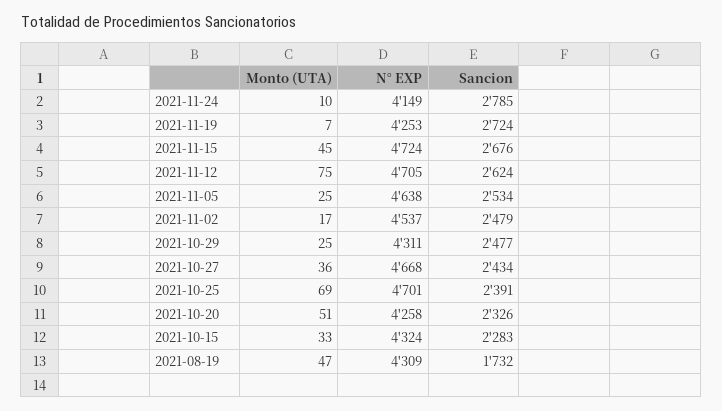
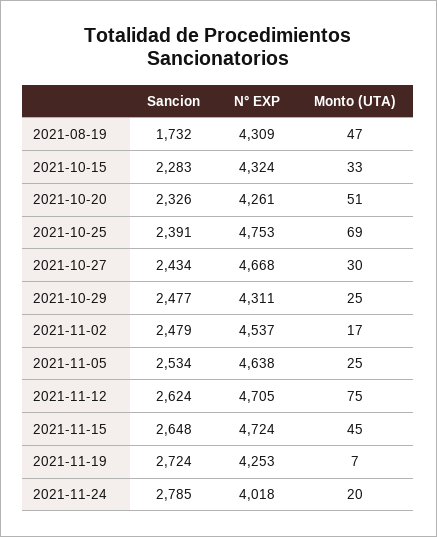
  {
    "Monto (UTA)": {
-     "2021-11-24": 10,
+     "2021-11-24": 20,
      "2021-11-19": 7,
      "2021-11-15": 45,
      "2021-11-12": 75,
      "2021-11-05": 25,
      "2021-11-02": 17,
      "2021-10-29": 25,
-     "2021-10-27": 36,
+     "2021-10-27": 30,
      "2021-10-25": 69,
      "2021-10-20": 51,
      "2021-10-15": 33,
      "2021-08-19": 47
    },
    "N° EXP": {
-     "2021-11-24": 4149,
+     "2021-11-24": 4018,
      "2021-11-19": 4253,
      "2021-11-15": 4724,
      "2021-11-12": 4705,
      "2021-11-05": 4638,
      "2021-11-02": 4537,
      "2021-10-29": 4311,
      "2021-10-27": 4668,
-     "2021-10-25": 4701,
+     "2021-10-25": 4753,
-     "2021-10-20": 4258,
+     "2021-10-20": 4261,
      "2021-10-15": 4324,
      "2021-08-19": 4309
    },
    "Sancion": {
      "2021-11-24": 2785,
      "2021-11-19": 2724,
-     "2021-11-15": 2676,
+     "2021-11-15": 2648,
      "2021-11-12": 2624,
      "2021-11-05": 2534,
      "2021-11-02": 2479,
      "2021-10-29": 2477,
      "2021-10-27": 2434,
      "2021-10-25": 2391,
      "2021-10-20": 2326,
      "2021-10-15": 2283,
      "2021-08-19": 1732
    }
  }

